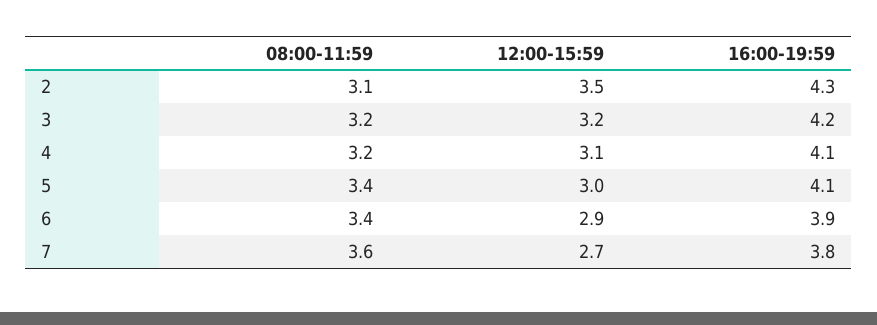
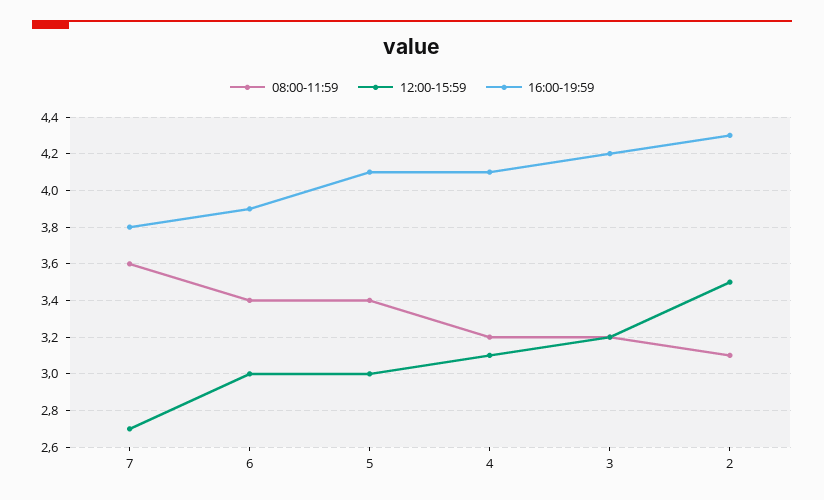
  {
    "08:00-11:59": {
      "2": 3.1,
      "3": 3.2,
      "4": 3.2,
      "5": 3.4,
      "6": 3.4,
      "7": 3.6
    },
    "12:00-15:59": {
      "2": 3.5,
      "3": 3.2,
      "4": 3.1,
      "5": 3,
-     "6": 2.9,
+     "6": 3,
      "7": 2.7
    },
    "16:00-19:59": {
      "2": 4.3,
      "3": 4.2,
      "4": 4.1,
      "5": 4.1,
      "6": 3.9,
      "7": 3.8
    }
  }

